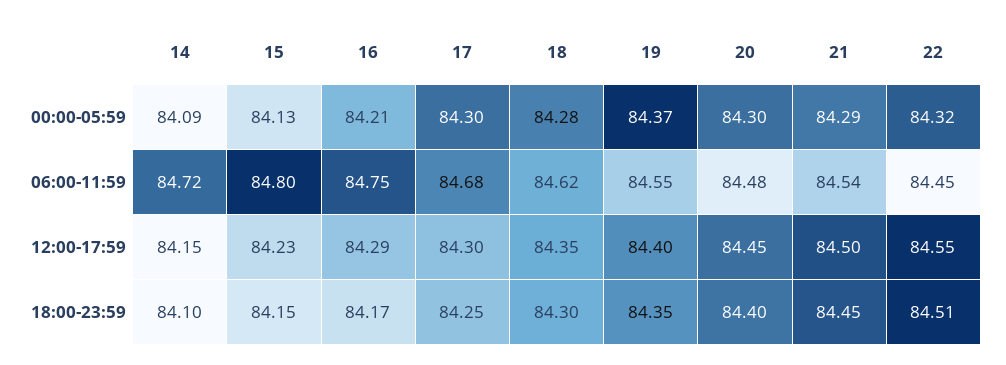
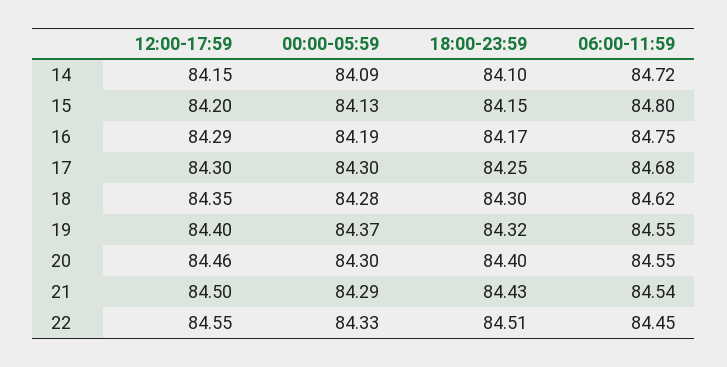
  {
    "14": {
      "00:00-05:59": 84.09,
      "06:00-11:59": 84.72,
      "12:00-17:59": 84.15,
      "18:00-23:59": 84.1
    },
    "15": {
      "00:00-05:59": 84.13,
      "06:00-11:59": 84.8,
-     "12:00-17:59": 84.23,
+     "12:00-17:59": 84.2,
      "18:00-23:59": 84.15
    },
    "16": {
-     "00:00-05:59": 84.21,
+     "00:00-05:59": 84.19,
      "06:00-11:59": 84.75,
      "12:00-17:59": 84.29,
      "18:00-23:59": 84.17
    },
    "17": {
      "00:00-05:59": 84.3,
      "06:00-11:59": 84.68,
      "12:00-17:59": 84.3,
      "18:00-23:59": 84.25
    },
    "18": {
      "00:00-05:59": 84.28,
      "06:00-11:59": 84.62,
      "12:00-17:59": 84.35,
      "18:00-23:59": 84.3
    },
    "19": {
      "00:00-05:59": 84.37,
      "06:00-11:59": 84.55,
      "12:00-17:59": 84.4,
-     "18:00-23:59": 84.35
+     "18:00-23:59": 84.32
    },
    "20": {
      "00:00-05:59": 84.3,
-     "06:00-11:59": 84.48,
+     "06:00-11:59": 84.55,
-     "12:00-17:59": 84.45,
+     "12:00-17:59": 84.46,
      "18:00-23:59": 84.4
    },
    "21": {
      "00:00-05:59": 84.29,
      "06:00-11:59": 84.54,
      "12:00-17:59": 84.5,
-     "18:00-23:59": 84.45
+     "18:00-23:59": 84.43
    },
    "22": {
-     "00:00-05:59": 84.32,
+     "00:00-05:59": 84.33,
      "06:00-11:59": 84.45,
      "12:00-17:59": 84.55,
      "18:00-23:59": 84.51
    }
  }

